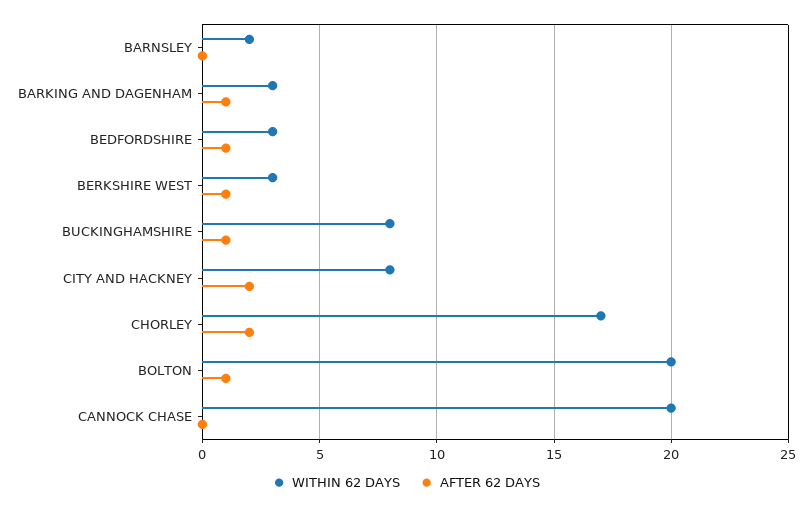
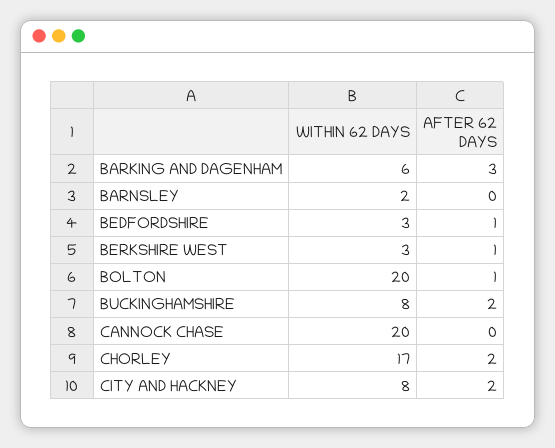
  {
    "WITHIN 62 DAYS": {
      "BARNSLEY": 2,
-     "BARKING AND DAGENHAM": 3,
+     "BARKING AND DAGENHAM": 6,
      "BEDFORDSHIRE": 3,
      "BERKSHIRE WEST": 3,
      "BUCKINGHAMSHIRE": 8,
      "CITY AND HACKNEY": 8,
      "CHORLEY": 17,
      "BOLTON": 20,
      "CANNOCK CHASE": 20
    },
    "AFTER 62 DAYS": {
      "BARNSLEY": 0,
-     "BARKING AND DAGENHAM": 1,
+     "BARKING AND DAGENHAM": 3,
      "BEDFORDSHIRE": 1,
      "BERKSHIRE WEST": 1,
-     "BUCKINGHAMSHIRE": 1,
+     "BUCKINGHAMSHIRE": 2,
      "CITY AND HACKNEY": 2,
      "CHORLEY": 2,
      "BOLTON": 1,
      "CANNOCK CHASE": 0
    }
  }

